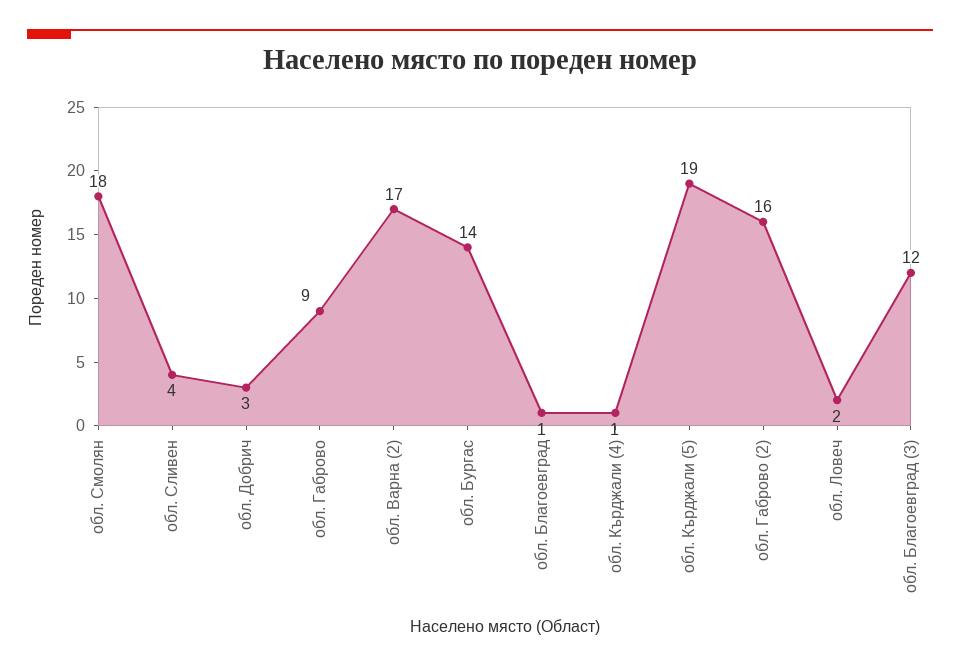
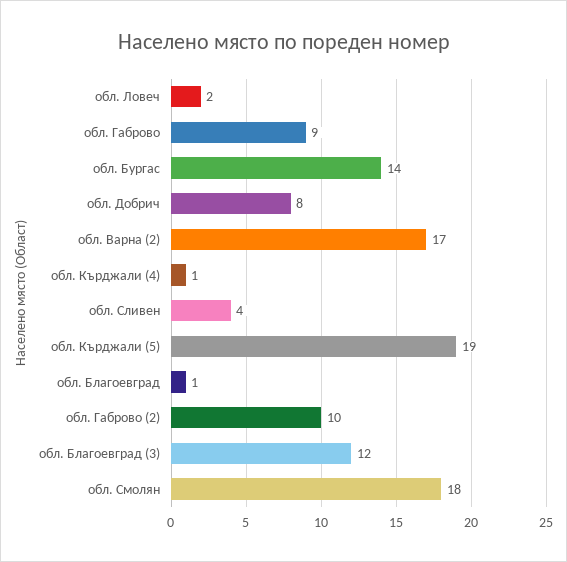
  {
    "обл. Смолян": 18,
    "обл. Сливен": 4,
-   "обл. Добрич": 3,
+   "обл. Добрич": 8,
    "обл. Габрово": 9,
    "обл. Варна (2)": 17,
    "обл. Бургас": 14,
    "обл. Благоевград": 1,
    "обл. Кърджали (4)": 1,
    "обл. Кърджали (5)": 19,
-   "обл. Габрово (2)": 16,
+   "обл. Габрово (2)": 10,
    "обл. Ловеч": 2,
    "обл. Благоевград (3)": 12
  }

